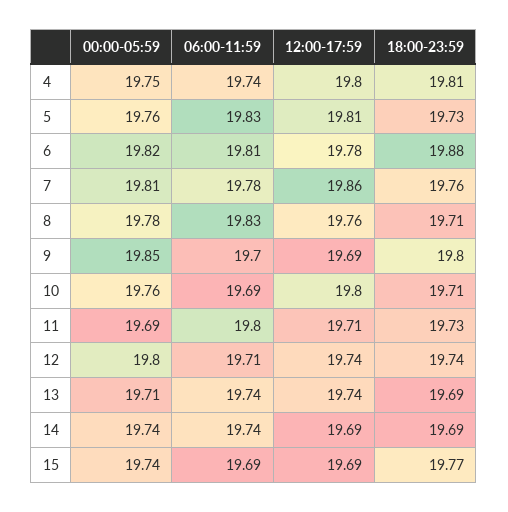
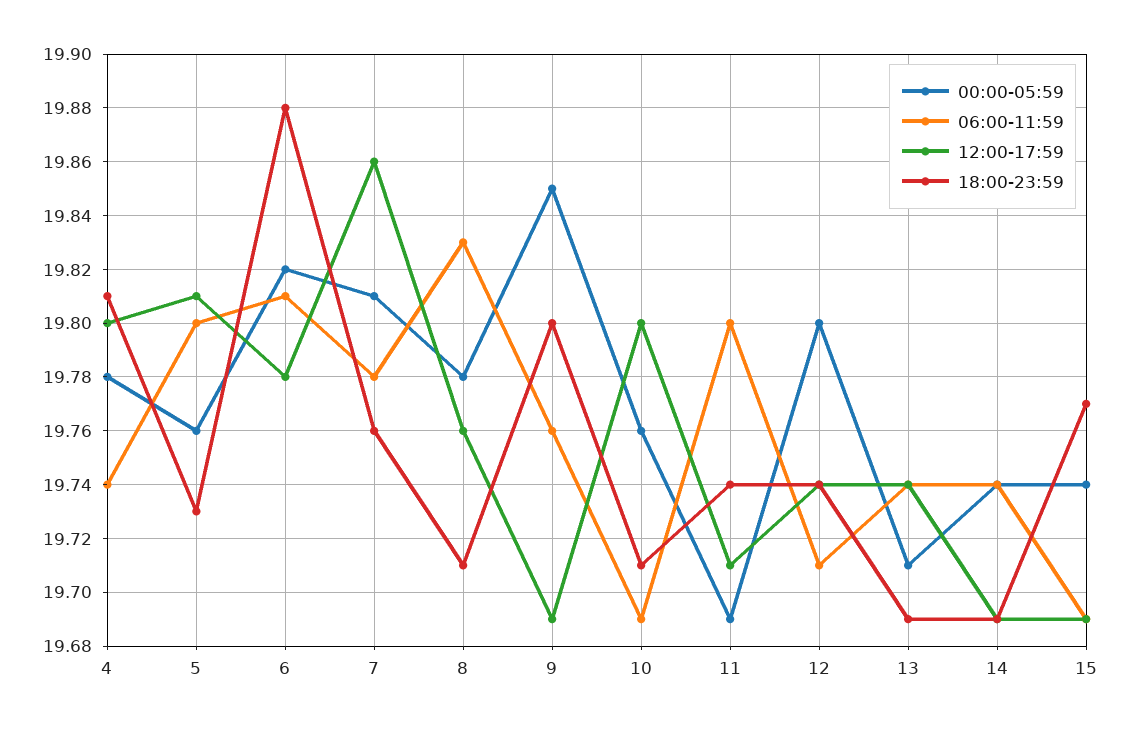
  {
    "00:00-05:59": {
-     "4": 19.75,
+     "4": 19.78,
      "5": 19.76,
      "6": 19.82,
      "7": 19.81,
      "8": 19.78,
      "9": 19.85,
      "10": 19.76,
      "11": 19.69,
      "12": 19.8,
      "13": 19.71,
      "14": 19.74,
      "15": 19.74
    },
    "06:00-11:59": {
      "4": 19.74,
-     "5": 19.83,
+     "5": 19.8,
      "6": 19.81,
      "7": 19.78,
      "8": 19.83,
-     "9": 19.7,
+     "9": 19.76,
      "10": 19.69,
      "11": 19.8,
      "12": 19.71,
      "13": 19.74,
      "14": 19.74,
      "15": 19.69
    },
    "12:00-17:59": {
      "4": 19.8,
      "5": 19.81,
      "6": 19.78,
      "7": 19.86,
      "8": 19.76,
      "9": 19.69,
      "10": 19.8,
      "11": 19.71,
      "12": 19.74,
      "13": 19.74,
      "14": 19.69,
      "15": 19.69
    },
    "18:00-23:59": {
      "4": 19.81,
      "5": 19.73,
      "6": 19.88,
      "7": 19.76,
      "8": 19.71,
      "9": 19.8,
      "10": 19.71,
-     "11": 19.73,
+     "11": 19.74,
      "12": 19.74,
      "13": 19.69,
      "14": 19.69,
      "15": 19.77
    }
  }

